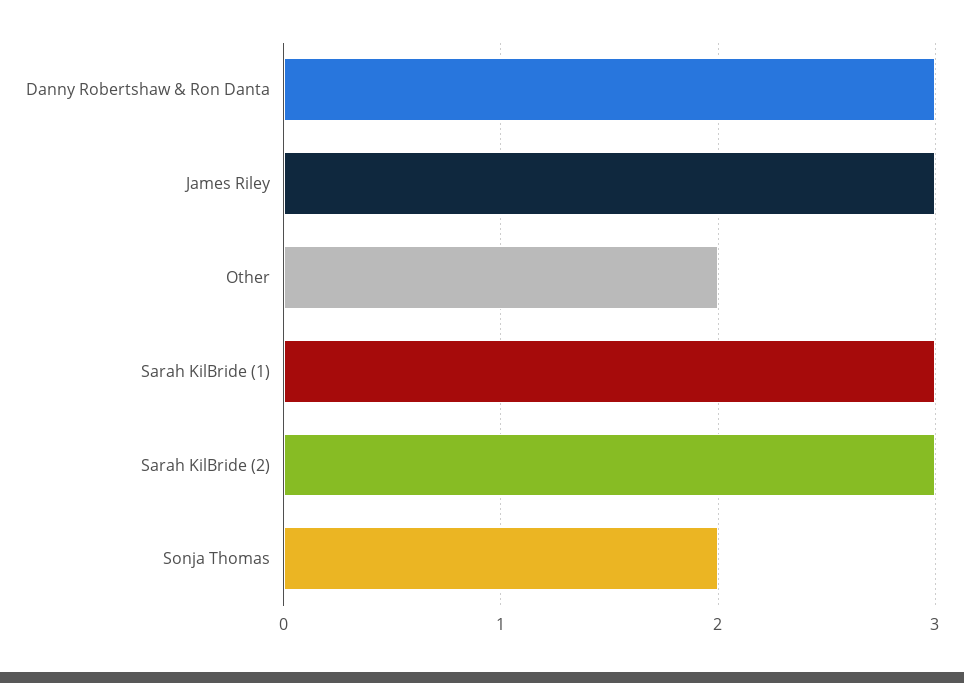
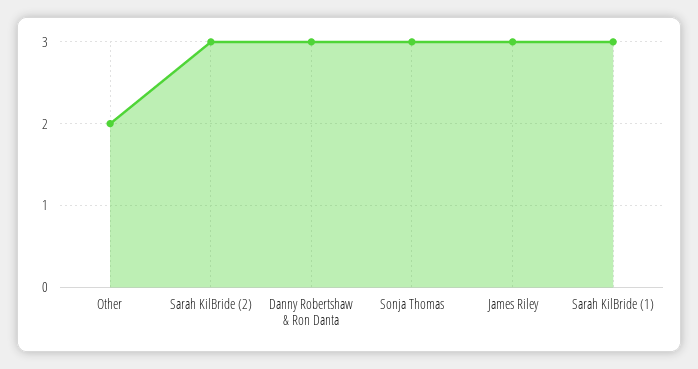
  {
    "Danny Robertshaw & Ron Danta": 3,
    "James Riley": 3,
    "Other": 2,
    "Sarah KilBride (1)": 3,
    "Sarah KilBride (2)": 3,
-   "Sonja Thomas": 2
+   "Sonja Thomas": 3
  }

